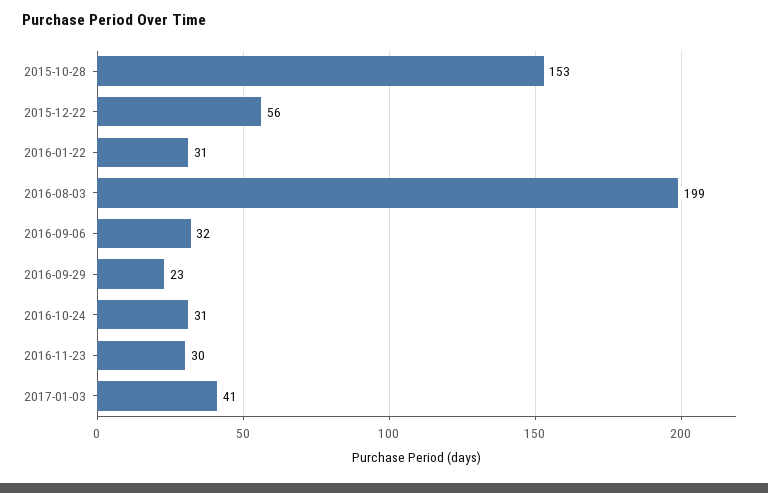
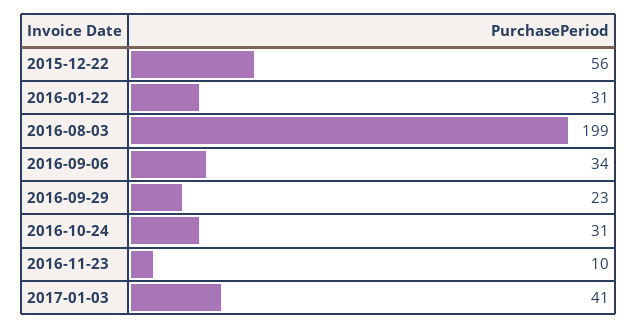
  {
-   "2015-10-28": 153,
    "2015-12-22": 56,
    "2016-01-22": 31,
    "2016-08-03": 199,
-   "2016-09-06": 32,
+   "2016-09-06": 34,
    "2016-09-29": 23,
    "2016-10-24": 31,
-   "2016-11-23": 30,
+   "2016-11-23": 10,
    "2017-01-03": 41
  }

